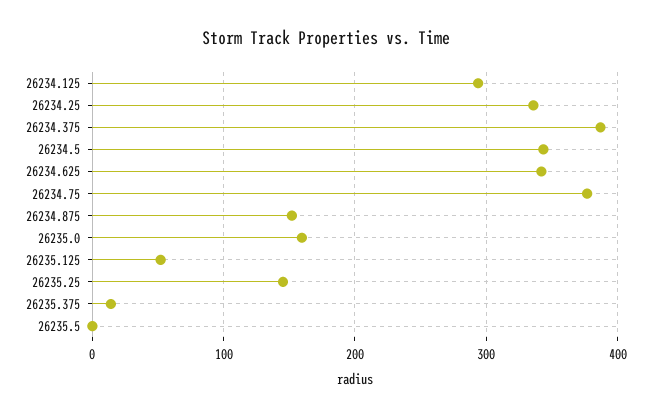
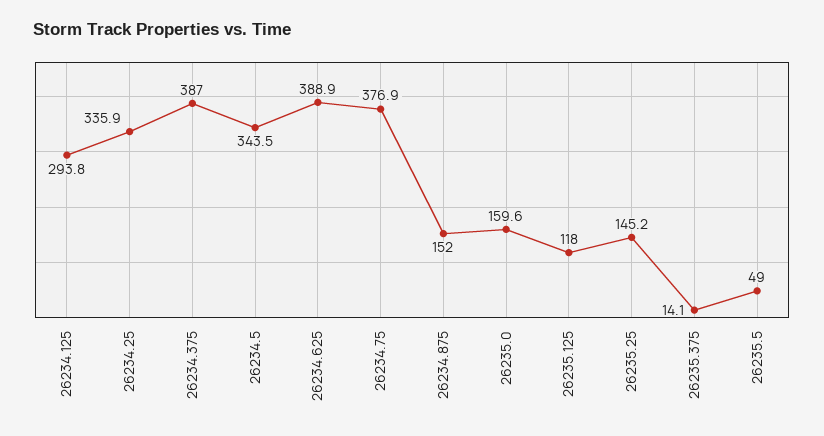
  {
    "26234.125": 293.8,
    "26234.25": 335.9,
    "26234.375": 387,
    "26234.5": 343.5,
-   "26234.625": 340,
+   "26234.625": 388.9,
    "26234.75": 376.9,
    "26234.875": 152,
    "26235.0": 159.6,
-   "26235.125": 50,
+   "26235.125": 118,
    "26235.25": 145.2,
    "26235.375": 14.1,
-   "26235.5": 0
+   "26235.5": 49
  }

